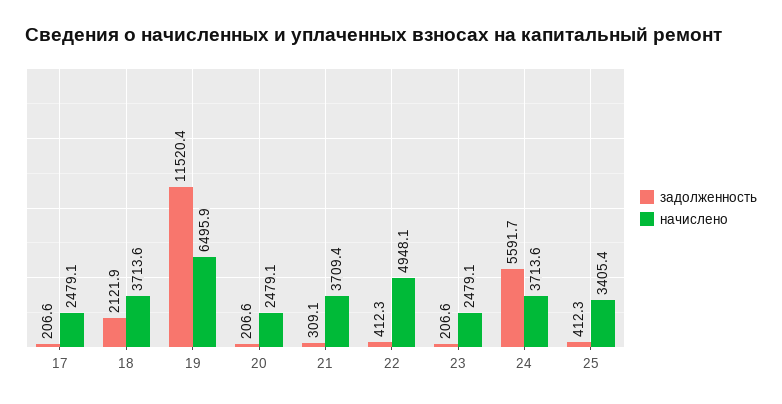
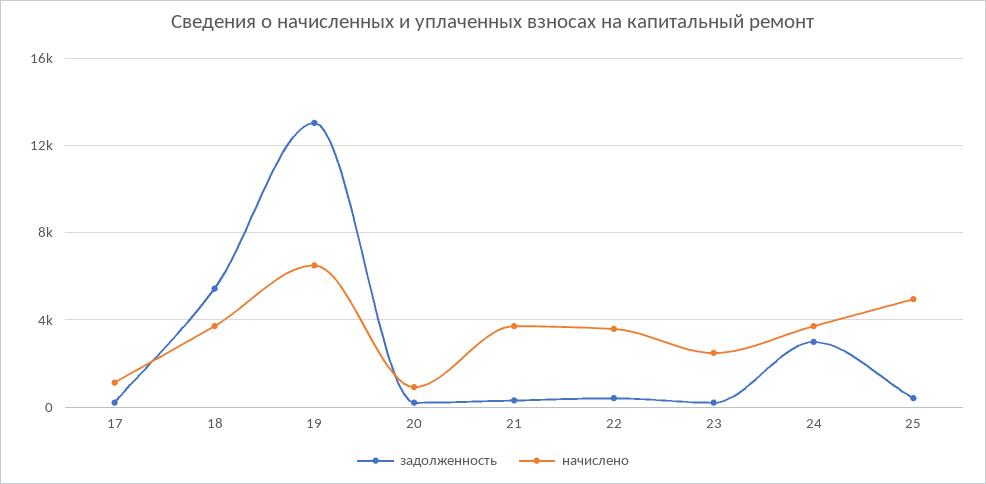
  {
    "задолженность": {
      "17": 206.6,
-     "18": 2121.9,
+     "18": 5500,
-     "19": 11520.4,
+     "19": 13000,
      "20": 206.6,
      "21": 309.1,
      "22": 412.3,
      "23": 206.6,
-     "24": 5591.7,
+     "24": 3000,
      "25": 412.3
    },
    "начислено": {
-     "17": 2479.1,
+     "17": 1000,
      "18": 3713.6,
      "19": 6495.9,
-     "20": 2479.1,
+     "20": 1000,
      "21": 3709.4,
-     "22": 4948.1,
+     "22": 3500,
      "23": 2479.1,
      "24": 3713.6,
-     "25": 3405.4
+     "25": 5000
    }
  }

